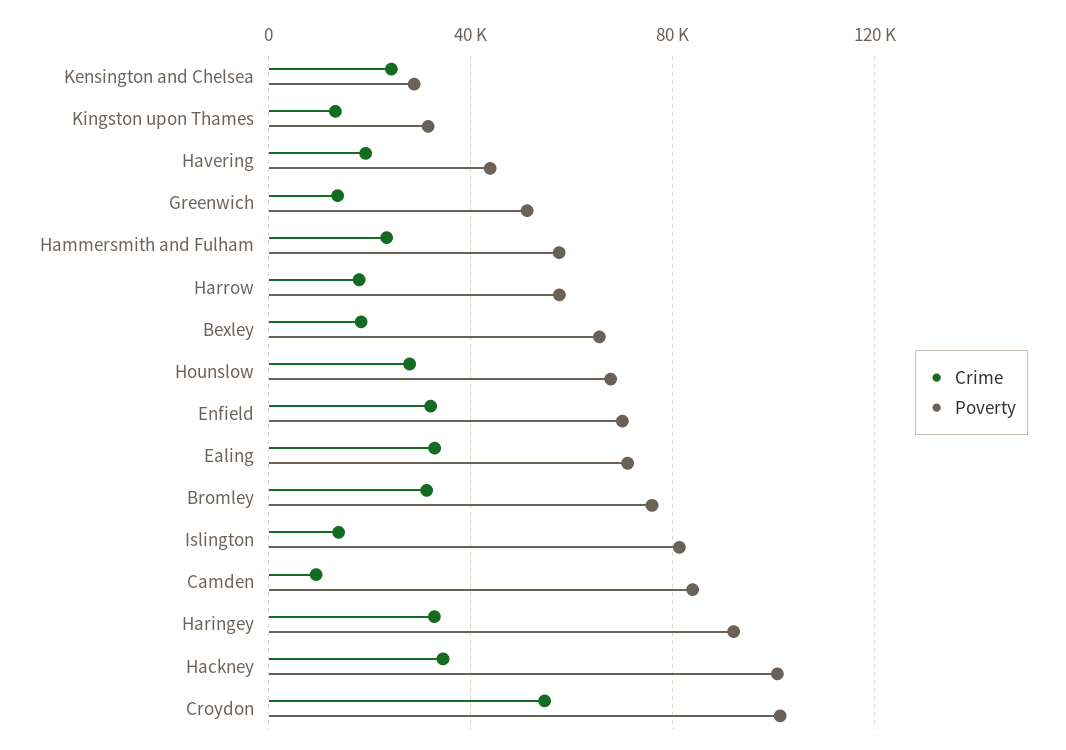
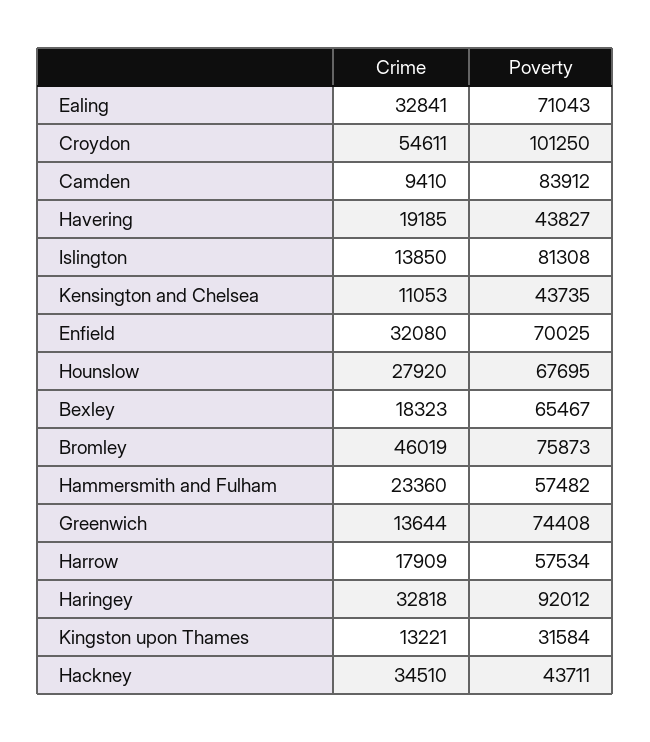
  {
    "Crime": {
-     "Kensington and Chelsea": 25000,
+     "Kensington and Chelsea": 11053,
      "Kingston upon Thames": 13221,
      "Havering": 19185,
      "Greenwich": 13644,
      "Hammersmith and Fulham": 23360,
      "Harrow": 17909,
      "Bexley": 18323,
      "Hounslow": 27920,
      "Enfield": 32080,
      "Ealing": 32841,
-     "Bromley": 30000,
+     "Bromley": 46019,
      "Islington": 13850,
      "Camden": 9410,
      "Haringey": 32818,
      "Hackney": 34510,
      "Croydon": 54611
    },
    "Poverty": {
-     "Kensington and Chelsea": 30000,
+     "Kensington and Chelsea": 43735,
      "Kingston upon Thames": 31584,
      "Havering": 43827,
-     "Greenwich": 50000,
+     "Greenwich": 74408,
      "Hammersmith and Fulham": 57482,
      "Harrow": 57534,
      "Bexley": 65467,
      "Hounslow": 67695,
      "Enfield": 70025,
      "Ealing": 71043,
      "Bromley": 75873,
      "Islington": 81308,
      "Camden": 83912,
      "Haringey": 92012,
-     "Hackney": 100000,
+     "Hackney": 43711,
      "Croydon": 101250
    }
  }

